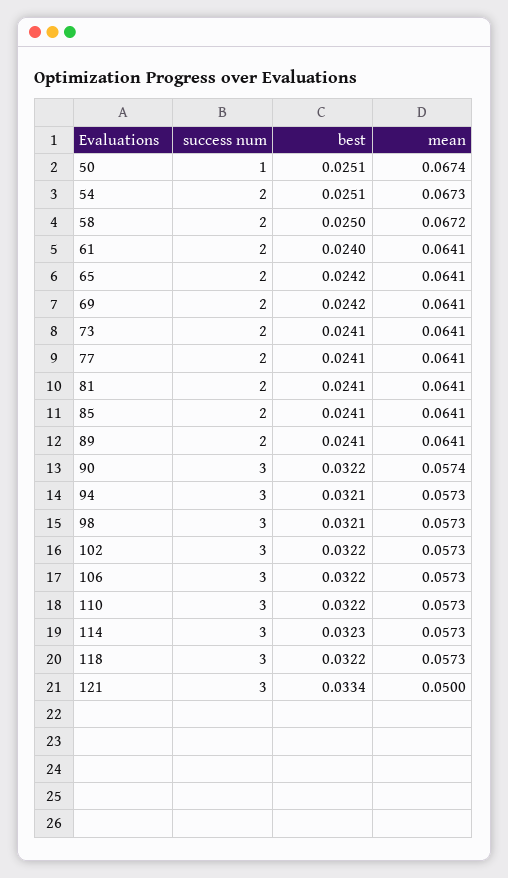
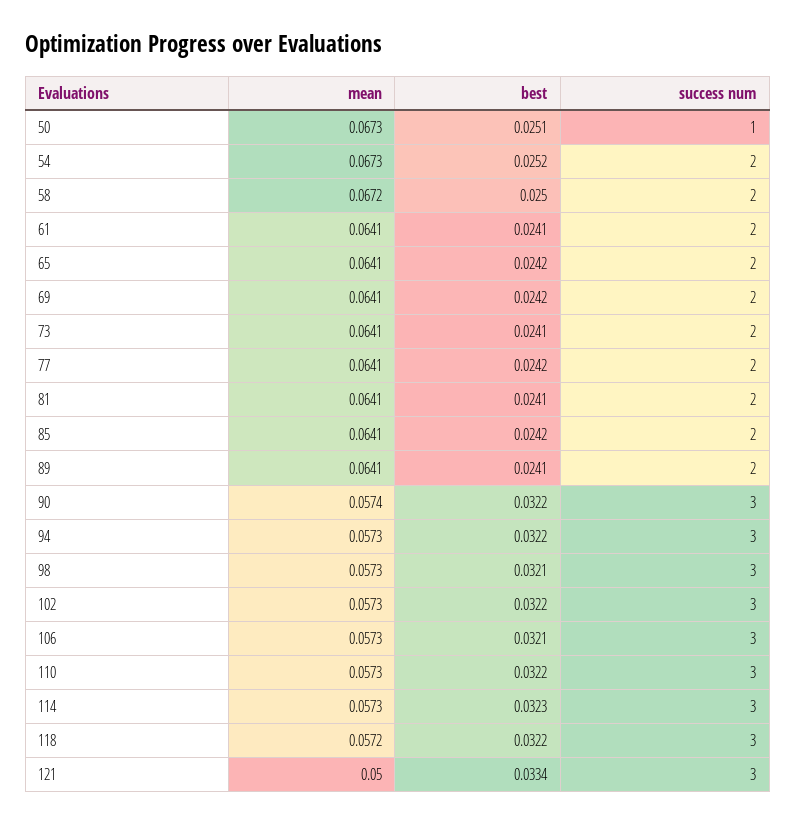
  {
    "success num": {
      "50": 1,
      "54": 2,
      "58": 2,
      "61": 2,
      "65": 2,
      "69": 2,
      "73": 2,
      "77": 2,
      "81": 2,
      "85": 2,
      "89": 2,
      "90": 3,
      "94": 3,
      "98": 3,
      "102": 3,
      "106": 3,
      "110": 3,
      "114": 3,
      "118": 3,
      "121": 3
    },
    "best": {
      "50": 0.0251,
-     "54": 0.0251,
+     "54": 0.0252,
      "58": 0.025,
-     "61": 0.024,
+     "61": 0.0241,
      "65": 0.0242,
      "69": 0.0242,
      "73": 0.0241,
-     "77": 0.0241,
+     "77": 0.0242,
      "81": 0.0241,
-     "85": 0.0241,
+     "85": 0.0242,
      "89": 0.0241,
      "90": 0.0322,
-     "94": 0.0321,
+     "94": 0.0322,
      "98": 0.0321,
      "102": 0.0322,
-     "106": 0.0322,
+     "106": 0.0321,
      "110": 0.0322,
      "114": 0.0323,
      "118": 0.0322,
      "121": 0.0334
    },
    "mean": {
-     "50": 0.0674,
+     "50": 0.0673,
      "54": 0.0673,
      "58": 0.0672,
      "61": 0.0641,
      "65": 0.0641,
      "69": 0.0641,
      "73": 0.0641,
      "77": 0.0641,
      "81": 0.0641,
      "85": 0.0641,
      "89": 0.0641,
      "90": 0.0574,
      "94": 0.0573,
      "98": 0.0573,
      "102": 0.0573,
      "106": 0.0573,
      "110": 0.0573,
      "114": 0.0573,
-     "118": 0.0573,
+     "118": 0.0572,
      "121": 0.05
    }
  }

